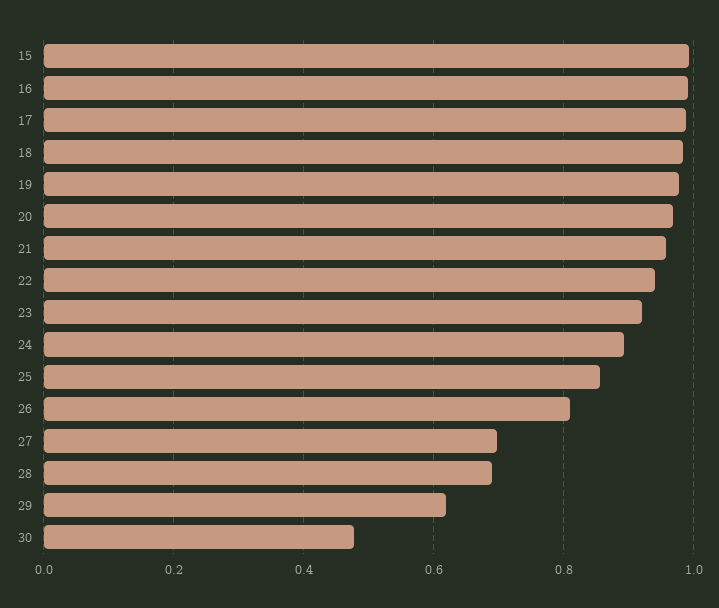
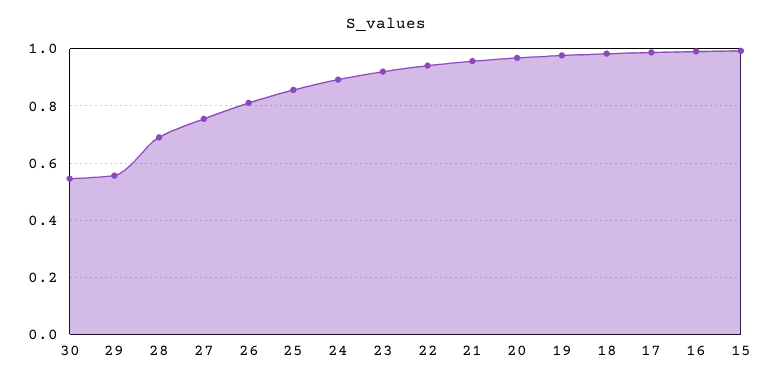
  {
    "15": 1,
    "16": 1,
    "17": 0.98,
    "18": 0.98,
    "19": 0.98,
    "20": 0.96,
    "21": 0.96,
    "22": 0.94,
    "23": 0.92,
    "24": 0.9,
    "25": 0.86,
    "26": 0.82,
-   "27": 0.7,
+   "27": 0.75,
    "28": 0.7,
-   "29": 0.62,
+   "29": 0.55,
-   "30": 0.48
+   "30": 0.55
  }

